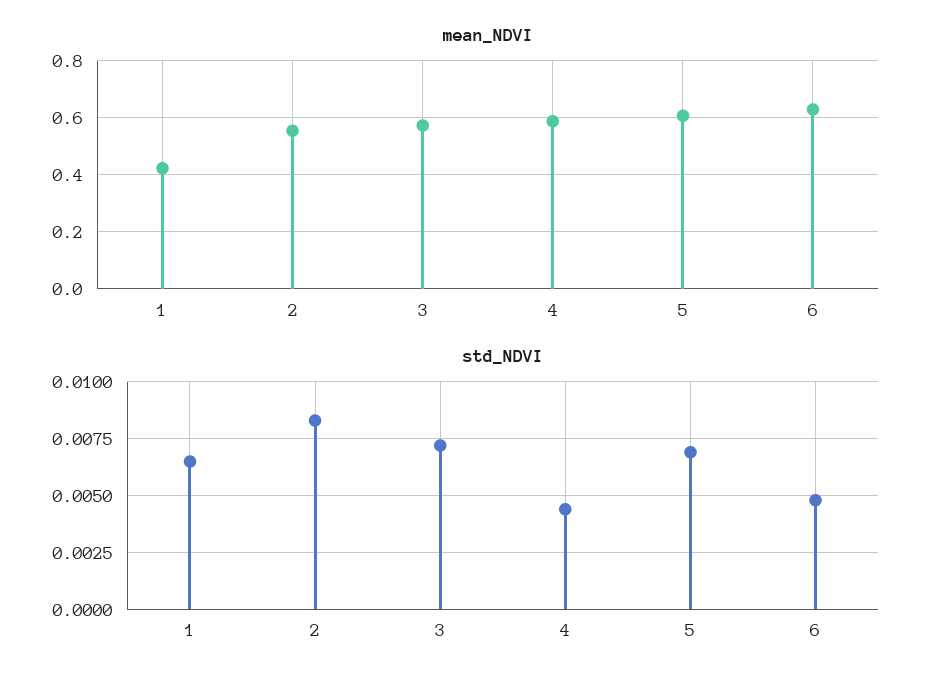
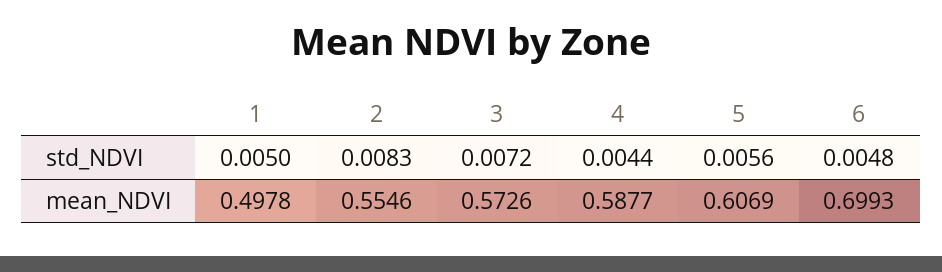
  {
    "mean_NDVI": {
-     "1": 0.425,
+     "1": 0.4978,
      "2": 0.5546,
      "3": 0.5726,
      "4": 0.5877,
      "5": 0.6069,
-     "6": 0.625
+     "6": 0.6993
    },
    "std_NDVI": {
-     "1": 0.0065,
+     "1": 0.005,
      "2": 0.0083,
      "3": 0.0072,
      "4": 0.0044,
-     "5": 0.007,
+     "5": 0.0056,
      "6": 0.0048
    }
  }

